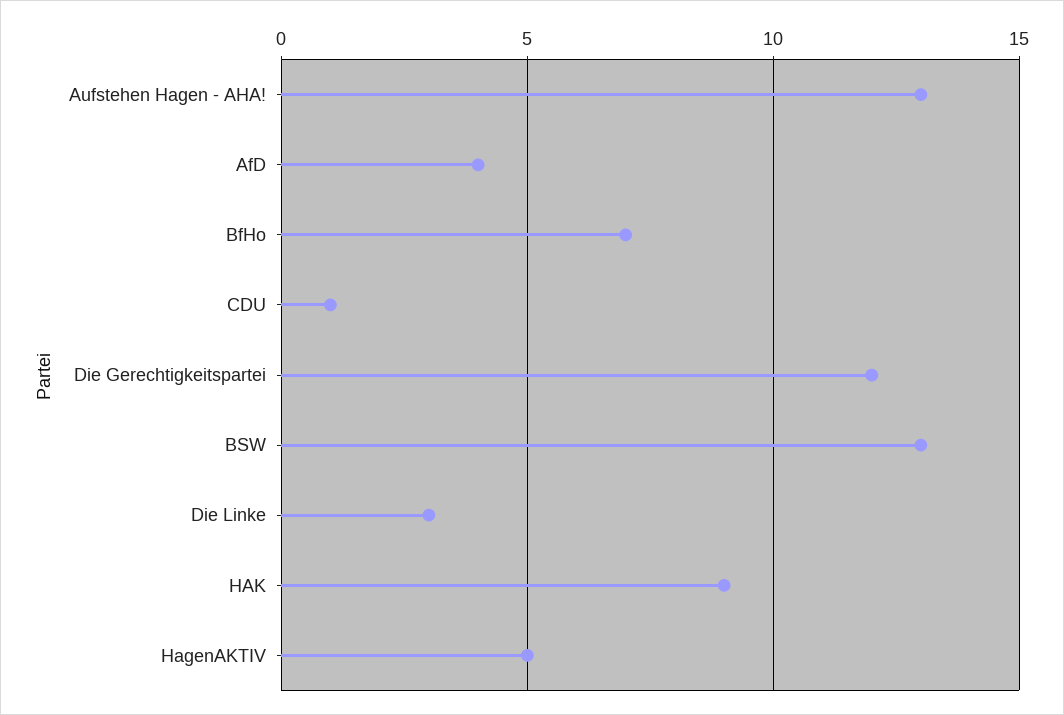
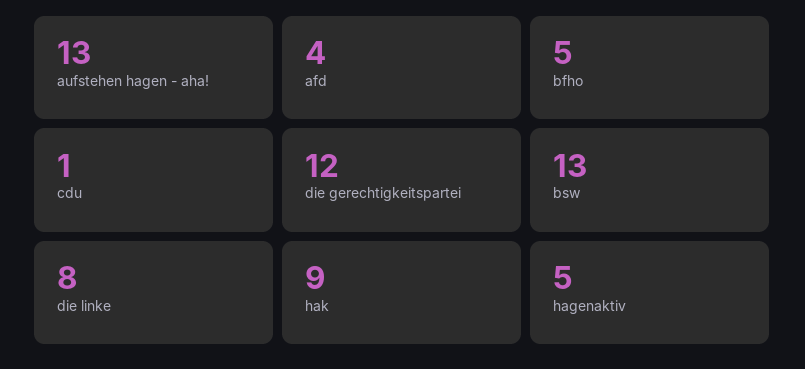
  {
    "Aufstehen Hagen - AHA!": 13,
    "AfD": 4,
-   "BfHo": 7,
+   "BfHo": 5,
    "CDU": 1,
    "Die Gerechtigkeitspartei": 12,
    "BSW": 13,
-   "Die Linke": 3,
+   "Die Linke": 8,
    "HAK": 9,
    "HagenAKTIV": 5
  }

